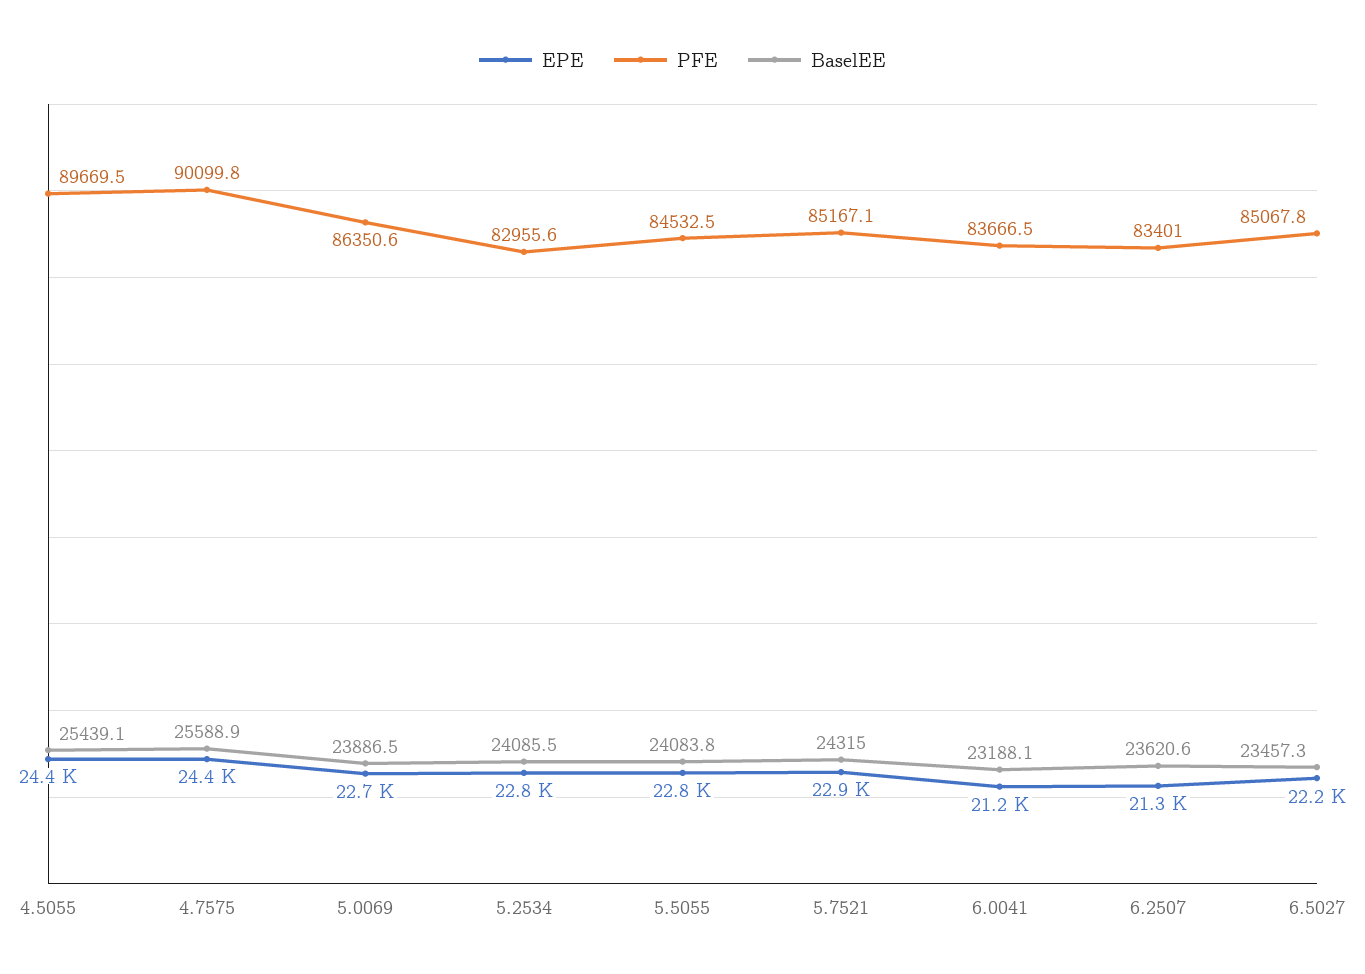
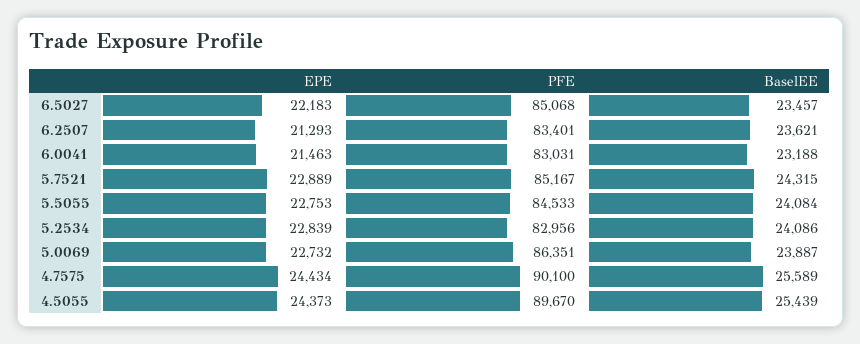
  {
    "EPE": {
      "4.5055": 24373,
      "4.7575": 24434,
      "5.0069": 22732,
      "5.2534": 22839,
      "5.5055": 22753,
      "5.7521": 22889,
-     "6.0041": 21200,
+     "6.0041": 21463,
      "6.2507": 21293,
      "6.5027": 22183
    },
    "PFE": {
      "4.5055": 89669.5,
      "4.7575": 90099.8,
      "5.0069": 86350.6,
      "5.2534": 82955.6,
      "5.5055": 84532.5,
      "5.7521": 85167.1,
-     "6.0041": 83666.5,
+     "6.0041": 83031,
      "6.2507": 83401,
      "6.5027": 85067.8
    },
    "BaselEE": {
      "4.5055": 25439.1,
      "4.7575": 25588.9,
      "5.0069": 23886.5,
      "5.2534": 24085.5,
      "5.5055": 24083.8,
      "5.7521": 24315,
      "6.0041": 23188.1,
      "6.2507": 23620.6,
      "6.5027": 23457.3
    }
  }

